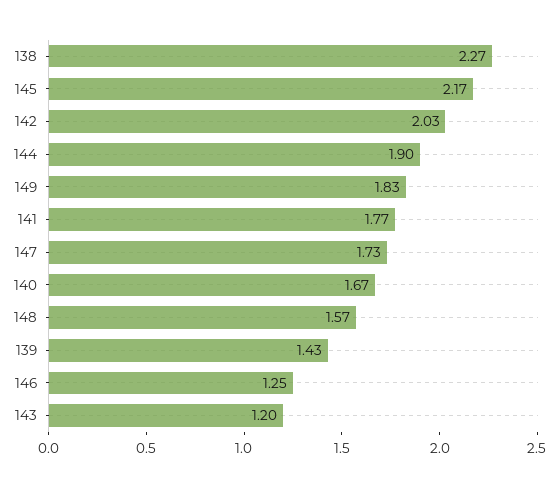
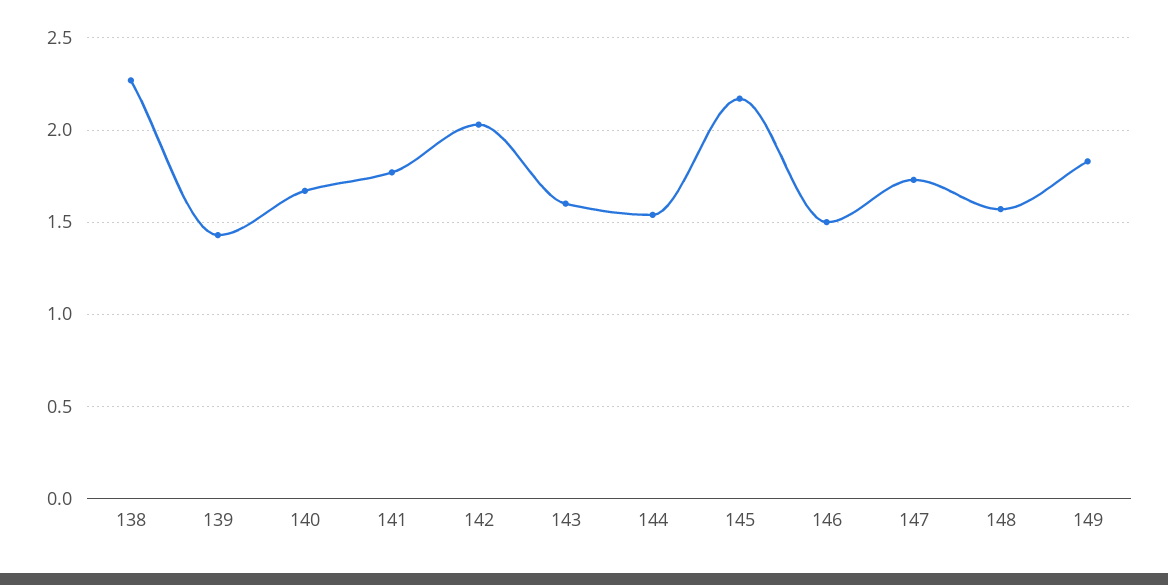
  {
    "138": 2.27,
    "145": 2.17,
    "142": 2.03,
-   "144": 1.9,
+   "144": 1.55,
    "149": 1.83,
    "141": 1.77,
    "147": 1.73,
    "140": 1.67,
    "148": 1.57,
    "139": 1.43,
-   "146": 1.25,
+   "146": 1.5,
-   "143": 1.2
+   "143": 1.6
  }

